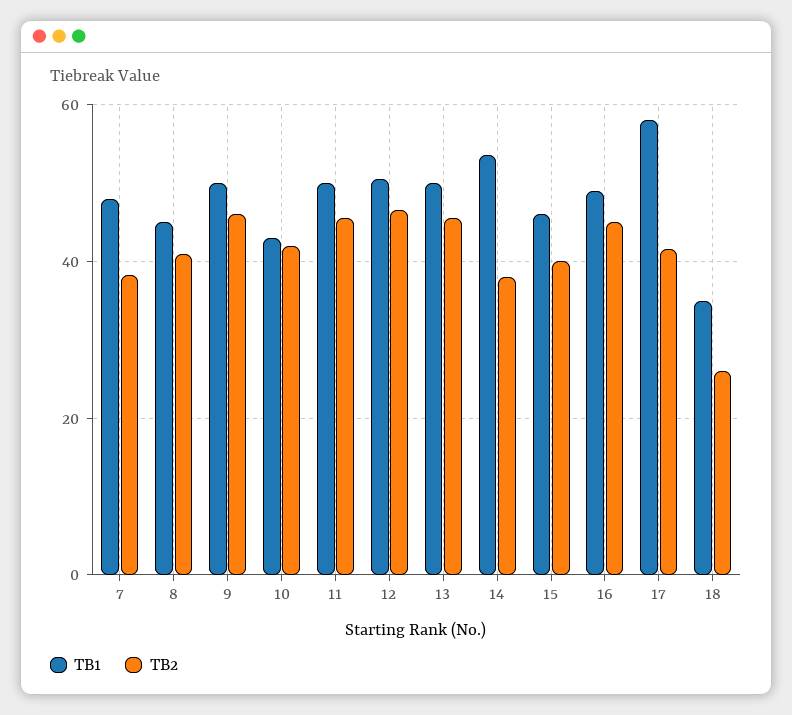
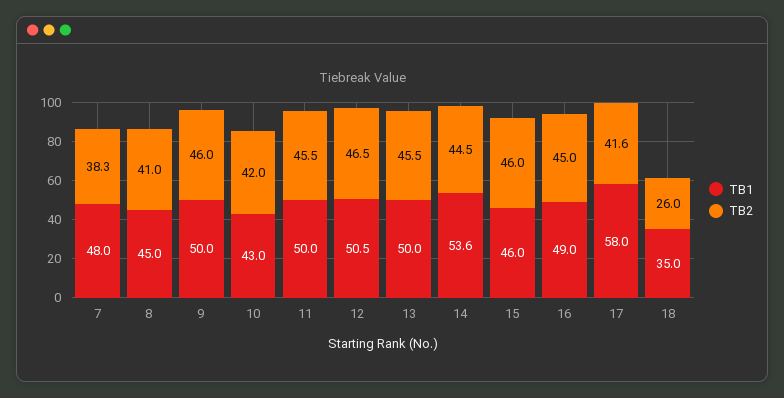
  {
    "TB1": {
      "7": 48,
      "8": 45,
      "9": 50,
      "10": 43,
      "11": 50,
      "12": 50.5,
      "13": 50,
      "14": 53.6,
      "15": 46,
      "16": 49,
      "17": 58,
      "18": 35
    },
    "TB2": {
      "7": 38.3,
      "8": 41,
      "9": 46,
      "10": 42,
      "11": 45.5,
      "12": 46.5,
      "13": 45.5,
-     "14": 38,
+     "14": 44.5,
-     "15": 40,
+     "15": 46,
      "16": 45,
      "17": 41.6,
      "18": 26
    }
  }

